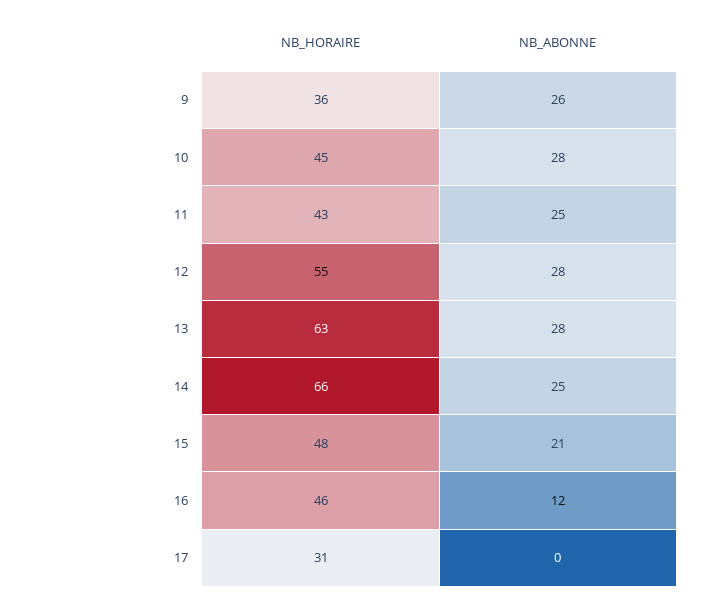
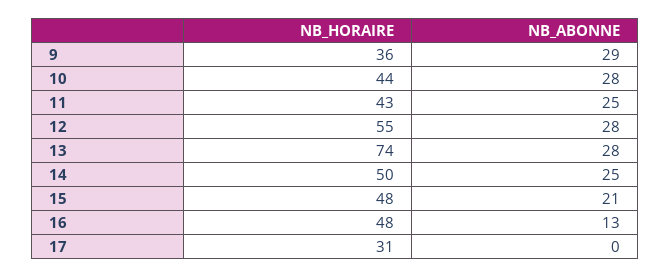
  {
    "NB_HORAIRE": {
      "9": 36,
-     "10": 45,
+     "10": 44,
      "11": 43,
      "12": 55,
-     "13": 63,
+     "13": 74,
-     "14": 66,
+     "14": 50,
      "15": 48,
-     "16": 46,
+     "16": 48,
      "17": 31
    },
    "NB_ABONNE": {
-     "9": 26,
+     "9": 29,
      "10": 28,
      "11": 25,
      "12": 28,
      "13": 28,
      "14": 25,
      "15": 21,
-     "16": 12,
+     "16": 13,
      "17": 0
    }
  }

